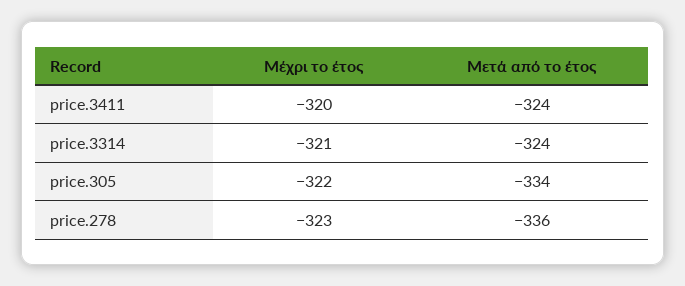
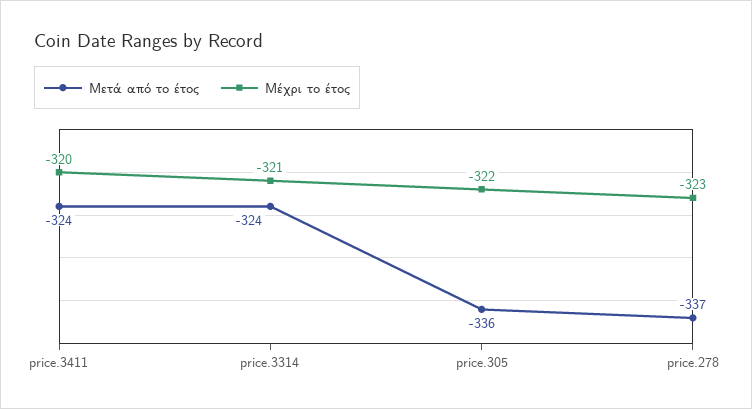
  {
    "Μέχρι το έτος": {
      "price.3411": -320,
      "price.3314": -321,
      "price.305": -322,
      "price.278": -323
    },
    "Μετά από το έτος": {
      "price.3411": -324,
      "price.3314": -324,
-     "price.305": -334,
+     "price.305": -336,
-     "price.278": -336
+     "price.278": -337
    }
  }

